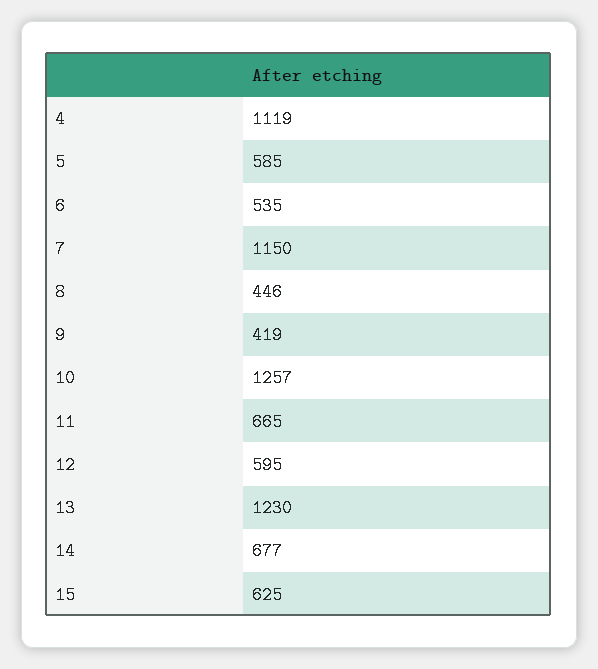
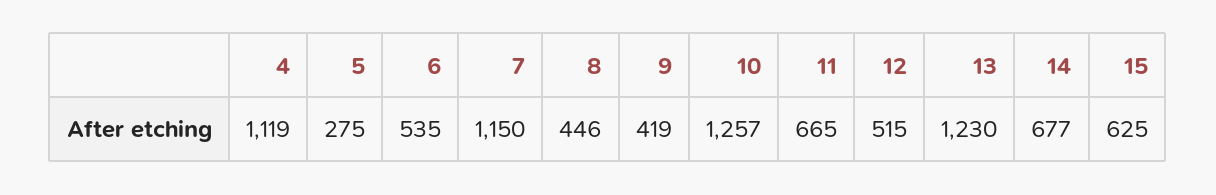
  {
    "4": 1119,
-   "5": 585,
+   "5": 275,
    "6": 535,
    "7": 1150,
    "8": 446,
    "9": 419,
    "10": 1257,
    "11": 665,
-   "12": 595,
+   "12": 515,
    "13": 1230,
    "14": 677,
    "15": 625
  }

